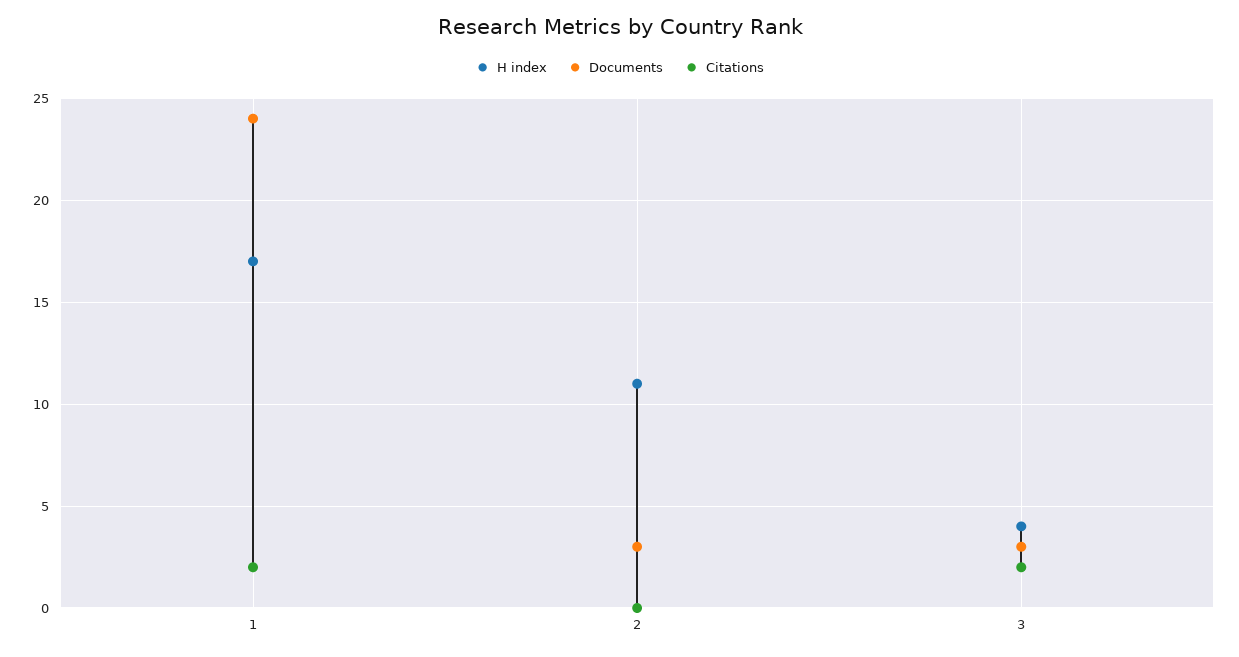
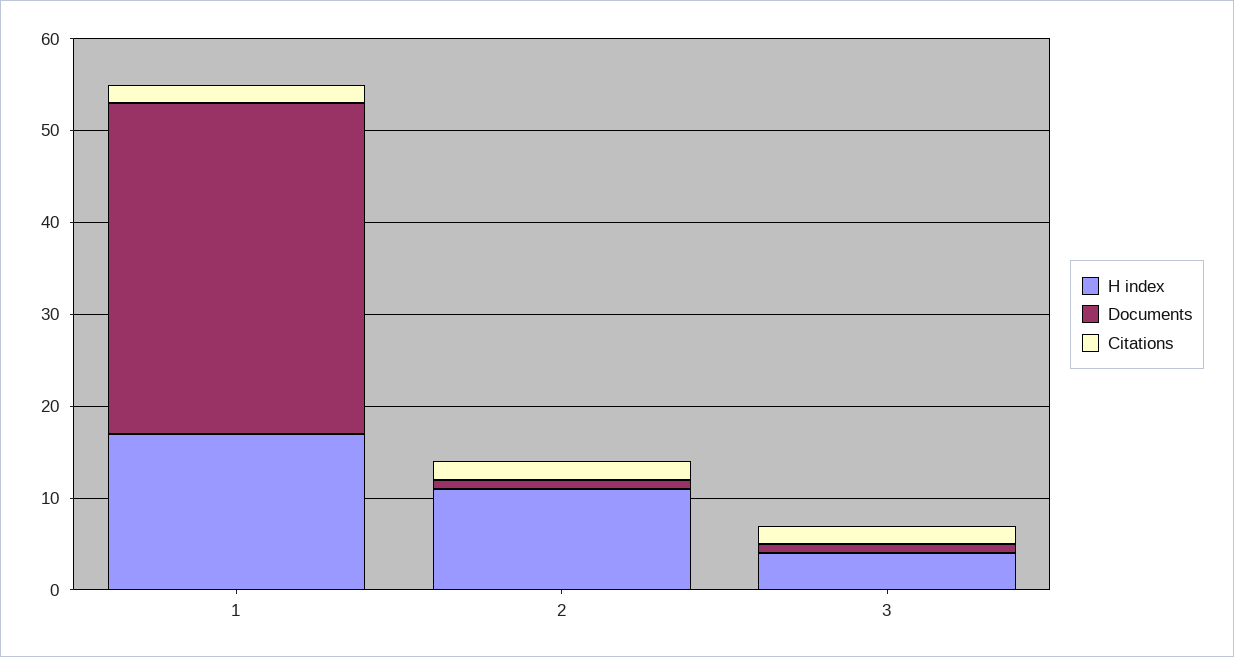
  {
    "H index": {
      "1": 17,
      "2": 11,
      "3": 4
    },
    "Documents": {
-     "1": 24,
+     "1": 36,
-     "2": 3,
+     "2": 1,
-     "3": 3
+     "3": 1
    },
    "Citations": {
      "1": 2,
-     "2": 0,
+     "2": 2,
      "3": 2
    }
  }

